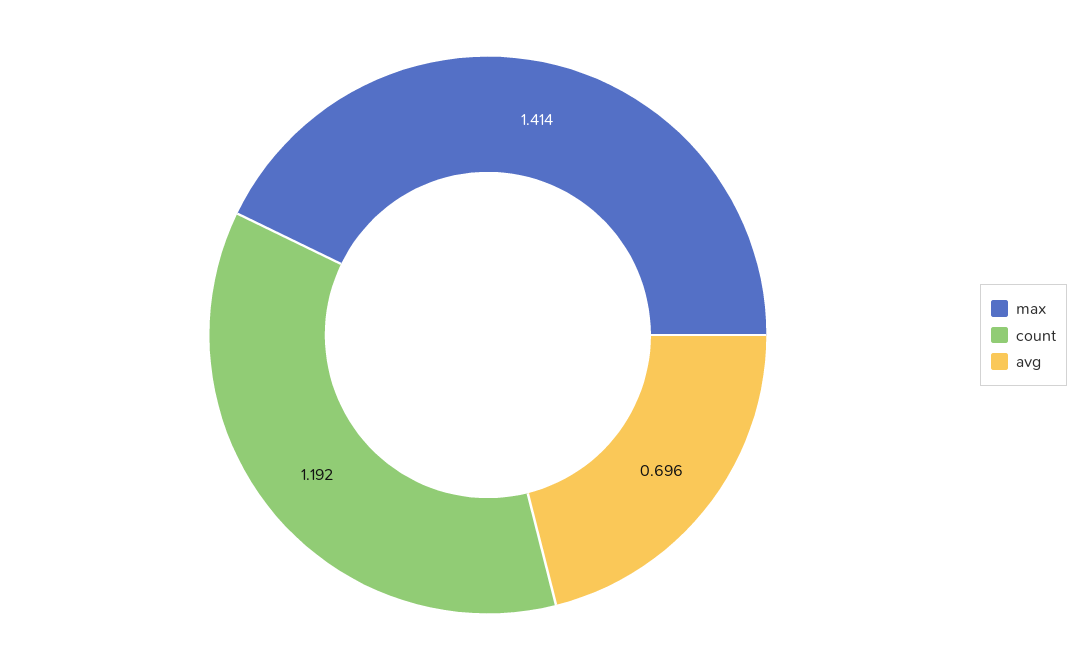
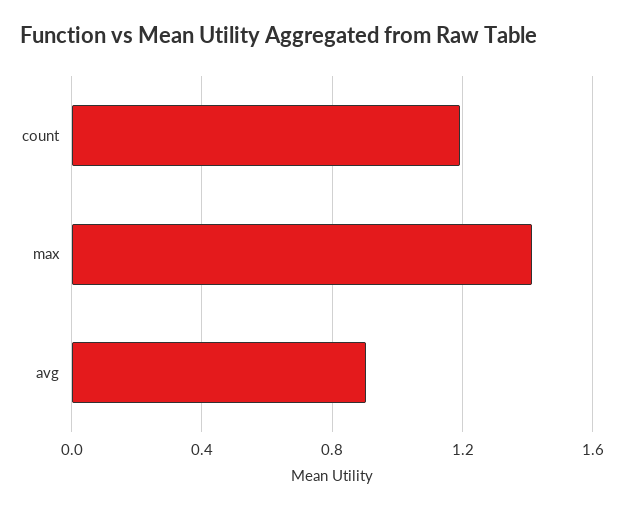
  {
    "max": 1.414,
    "count": 1.192,
-   "avg": 0.696
+   "avg": 0.9
  }

